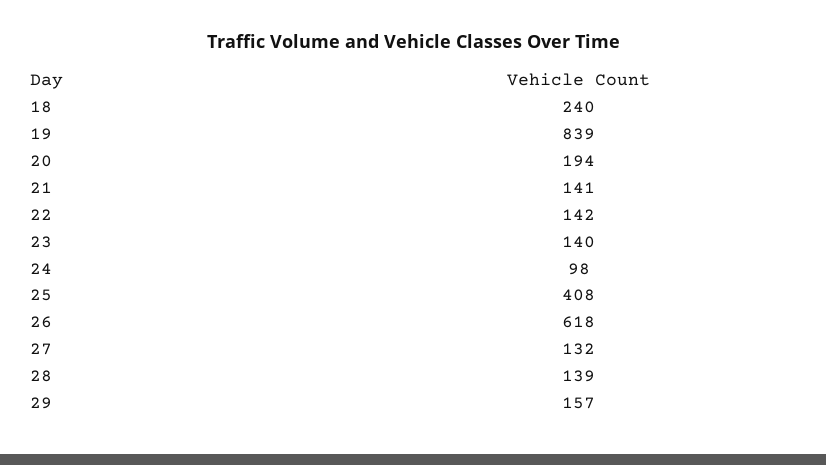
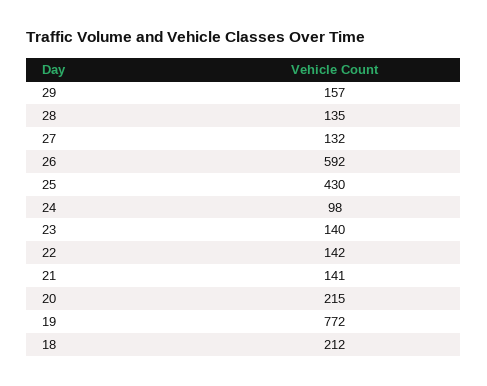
  {
-   "18": 240,
+   "18": 212,
-   "19": 839,
+   "19": 772,
-   "20": 194,
+   "20": 215,
    "21": 141,
    "22": 142,
    "23": 140,
    "24": 98,
-   "25": 408,
+   "25": 430,
-   "26": 618,
+   "26": 592,
    "27": 132,
-   "28": 139,
+   "28": 135,
    "29": 157
  }

